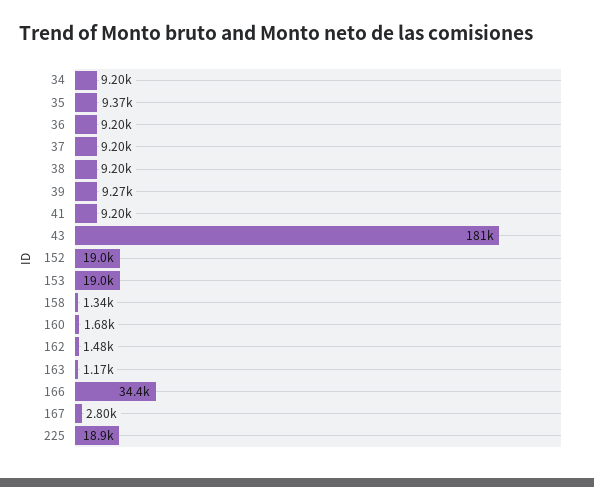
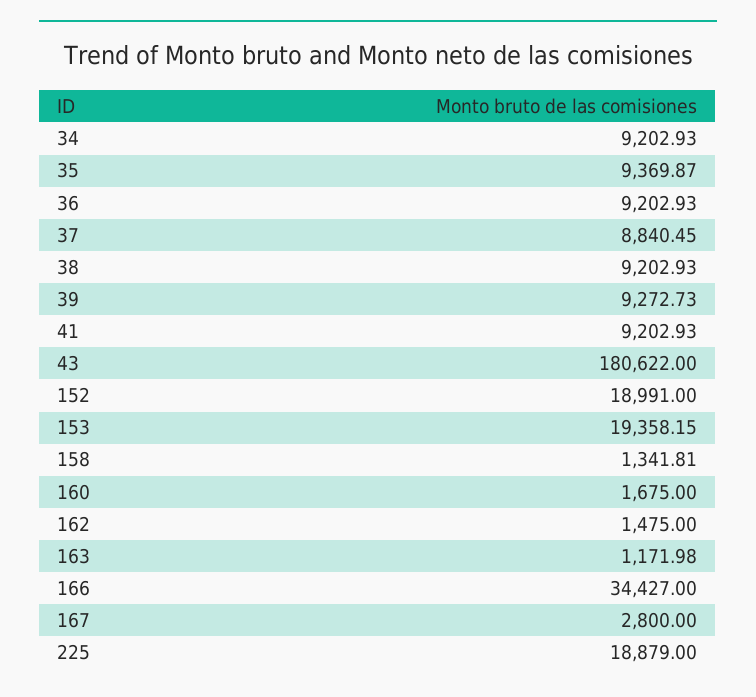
  {
    "34": 9202.93,
    "35": 9369.87,
    "36": 9202.93,
-   "37": 9200,
+   "37": 8840.45,
    "38": 9202.93,
    "39": 9272.73,
    "41": 9202.93,
    "43": 180622,
    "152": 18991,
-   "153": 19000,
+   "153": 19358.15,
    "158": 1341.81,
    "160": 1675,
    "162": 1475,
    "163": 1171.98,
    "166": 34427,
    "167": 2800,
    "225": 18879
  }

